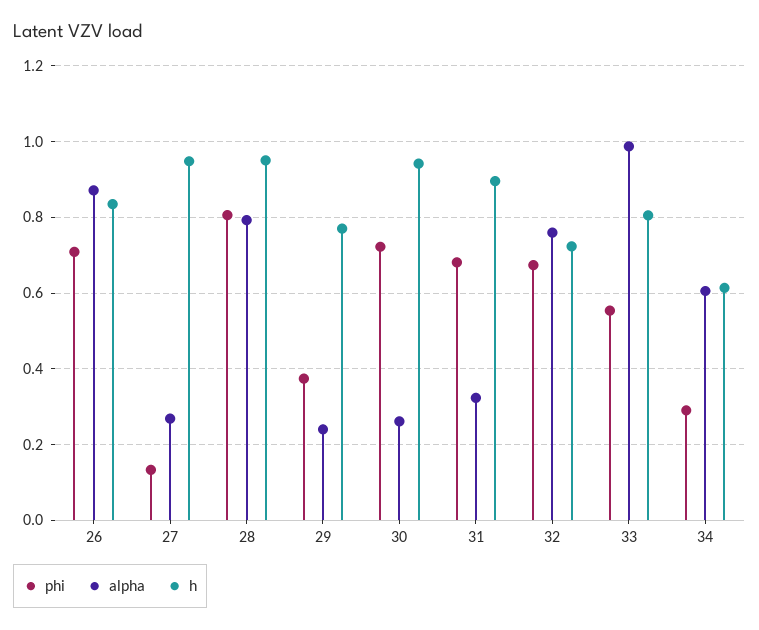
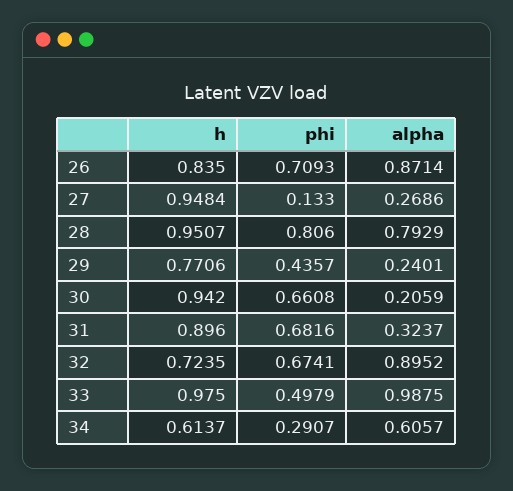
  {
    "phi": {
      "26": 0.7093,
      "27": 0.133,
      "28": 0.806,
-     "29": 0.38,
+     "29": 0.4357,
-     "30": 0.72,
+     "30": 0.6608,
      "31": 0.6816,
      "32": 0.6741,
-     "33": 0.56,
+     "33": 0.4979,
      "34": 0.2907
    },
    "alpha": {
      "26": 0.8714,
      "27": 0.2686,
      "28": 0.7929,
      "29": 0.2401,
-     "30": 0.26,
+     "30": 0.2059,
      "31": 0.3237,
-     "32": 0.76,
+     "32": 0.8952,
      "33": 0.9875,
      "34": 0.6057
    },
    "h": {
      "26": 0.835,
      "27": 0.9484,
      "28": 0.9507,
      "29": 0.7706,
      "30": 0.942,
      "31": 0.896,
      "32": 0.7235,
-     "33": 0.8,
+     "33": 0.975,
      "34": 0.6137
    }
  }

